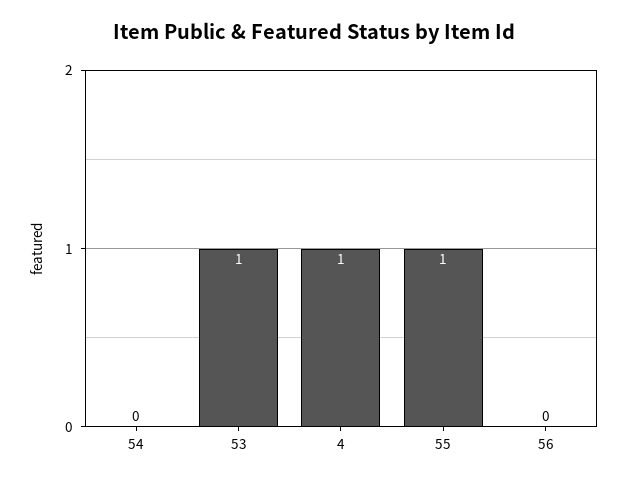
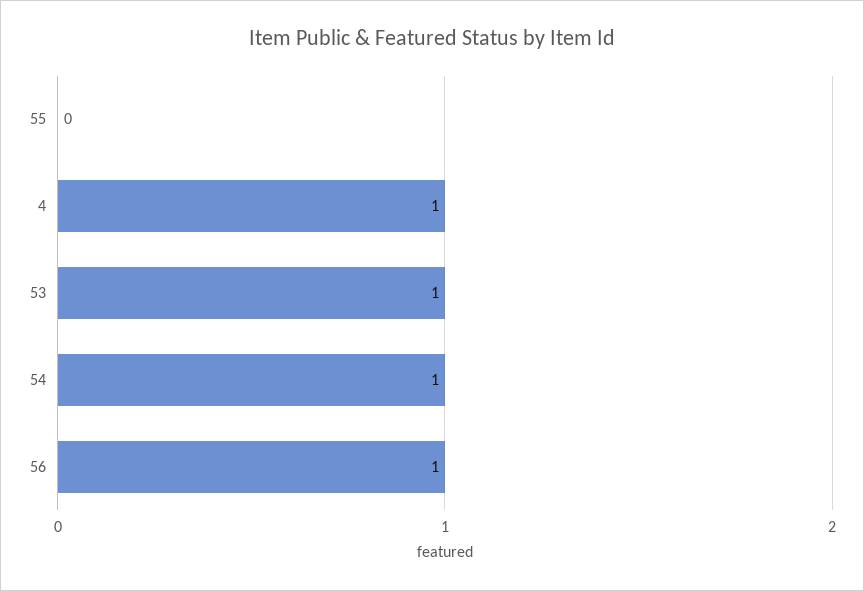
  {
-   "54": 0,
+   "54": 1,
    "53": 1,
    "4": 1,
-   "55": 1,
+   "55": 0,
-   "56": 0
+   "56": 1
  }

